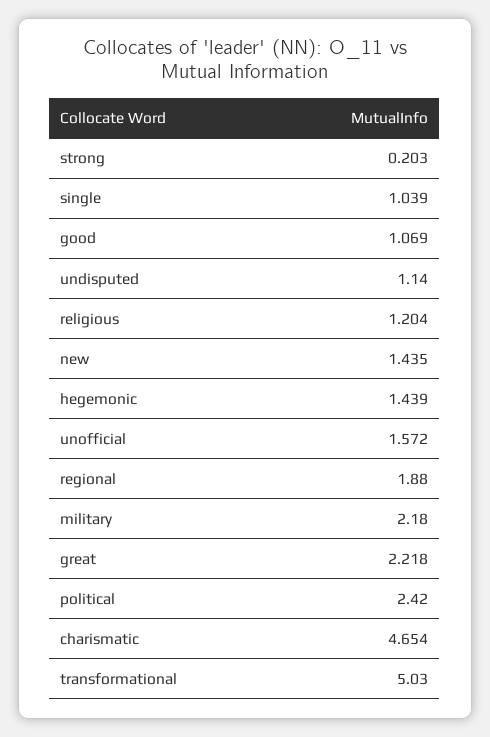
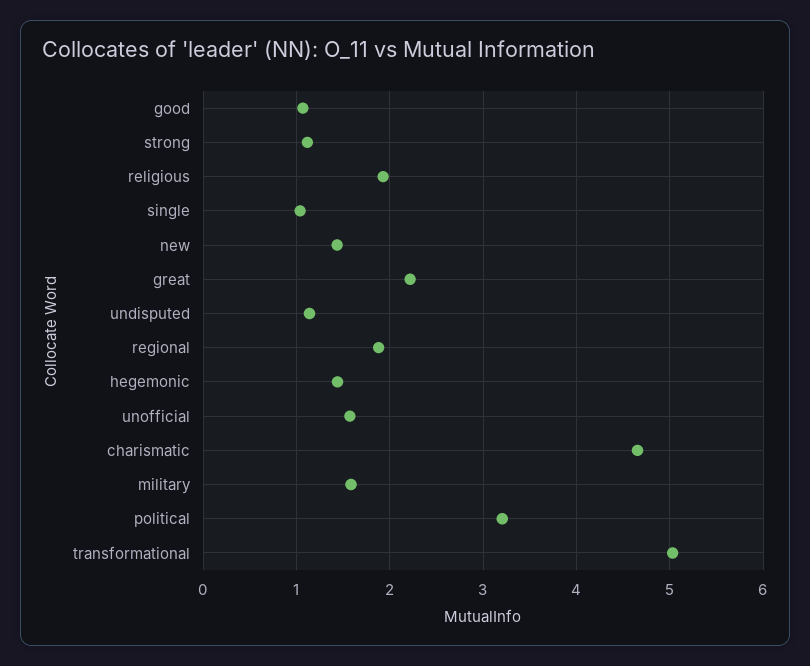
  {
-   "strong": 0.203,
+   "strong": 1.1,
    "single": 1.039,
    "good": 1.069,
    "undisputed": 1.14,
-   "religious": 1.204,
+   "religious": 1.9,
    "new": 1.435,
    "hegemonic": 1.439,
    "unofficial": 1.572,
    "regional": 1.88,
-   "military": 2.18,
+   "military": 1.6,
    "great": 2.218,
-   "political": 2.42,
+   "political": 3.2,
    "charismatic": 4.654,
    "transformational": 5.03
  }

